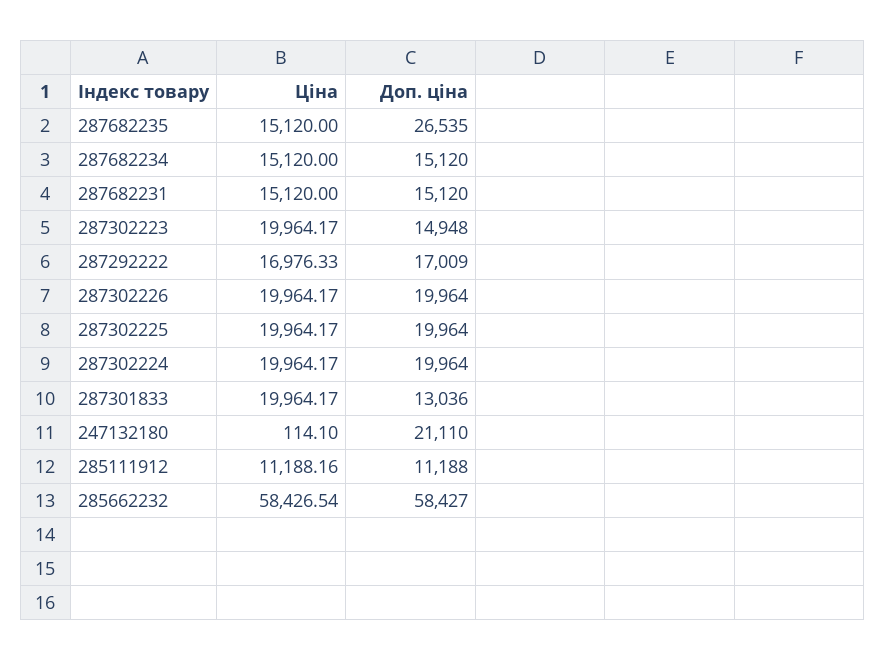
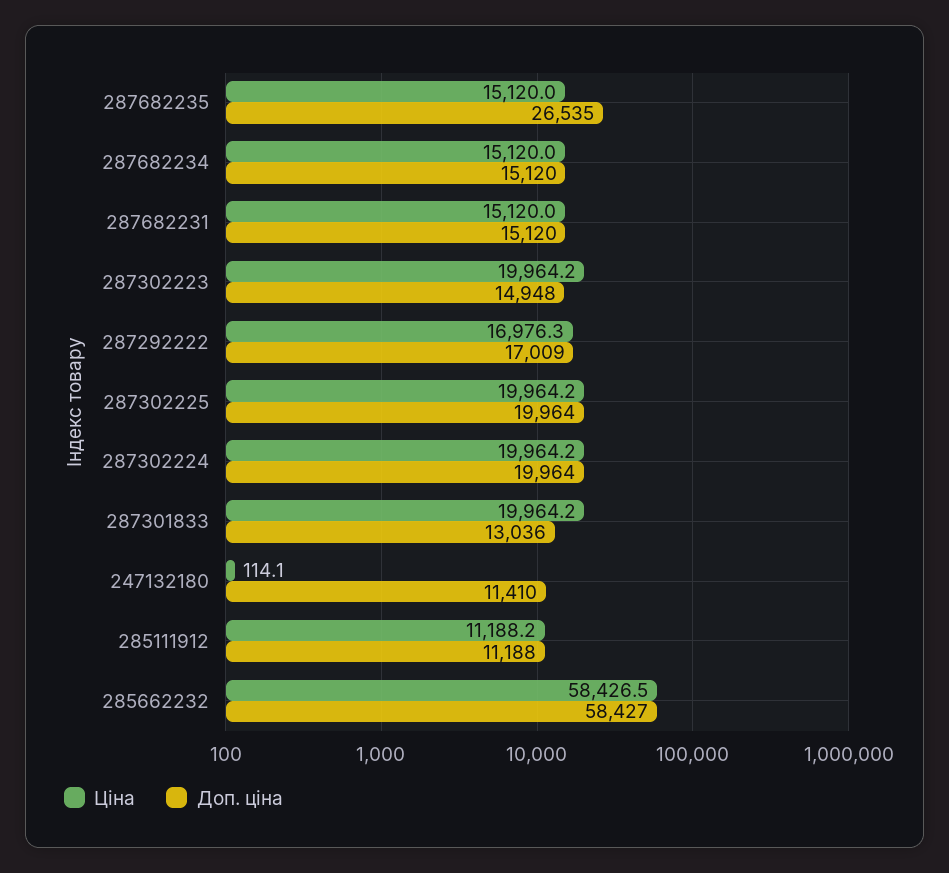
  {
    "Ціна": {
      "287682235": 15120,
      "287682234": 15120,
      "287682231": 15120,
      "287302223": 19964.17,
      "287292222": 16976.33,
-     "287302226": 19964.17,
      "287302225": 19964.17,
      "287302224": 19964.17,
      "287301833": 19964.17,
      "247132180": 114.1,
      "285111912": 11188.16,
      "285662232": 58426.54
    },
    "Доп. ціна": {
      "287682235": 26535,
      "287682234": 15120,
      "287682231": 15120,
      "287302223": 14948,
      "287292222": 17009,
-     "287302226": 19964,
      "287302225": 19964,
      "287302224": 19964,
      "287301833": 13036,
-     "247132180": 21110,
+     "247132180": 11410,
      "285111912": 11188,
      "285662232": 58427
    }
  }

